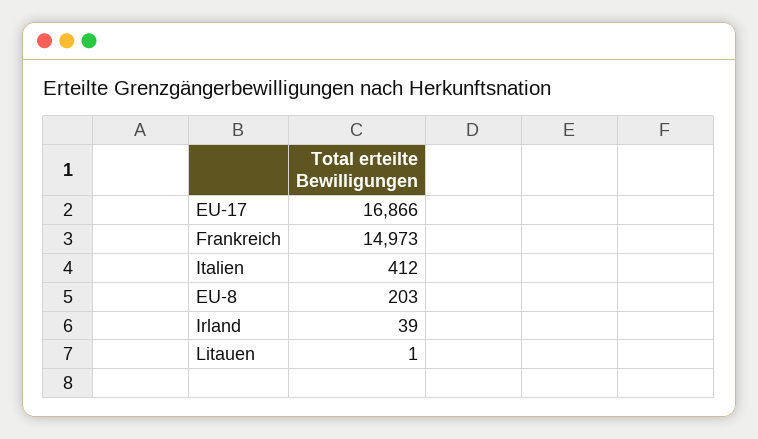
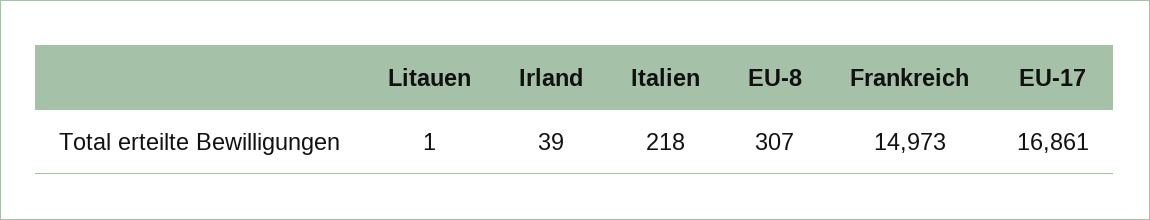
  {
-   "EU-17": 16866,
+   "EU-17": 16861,
    "Frankreich": 14973,
-   "Italien": 412,
+   "Italien": 218,
-   "EU-8": 203,
+   "EU-8": 307,
    "Irland": 39,
    "Litauen": 1
  }

